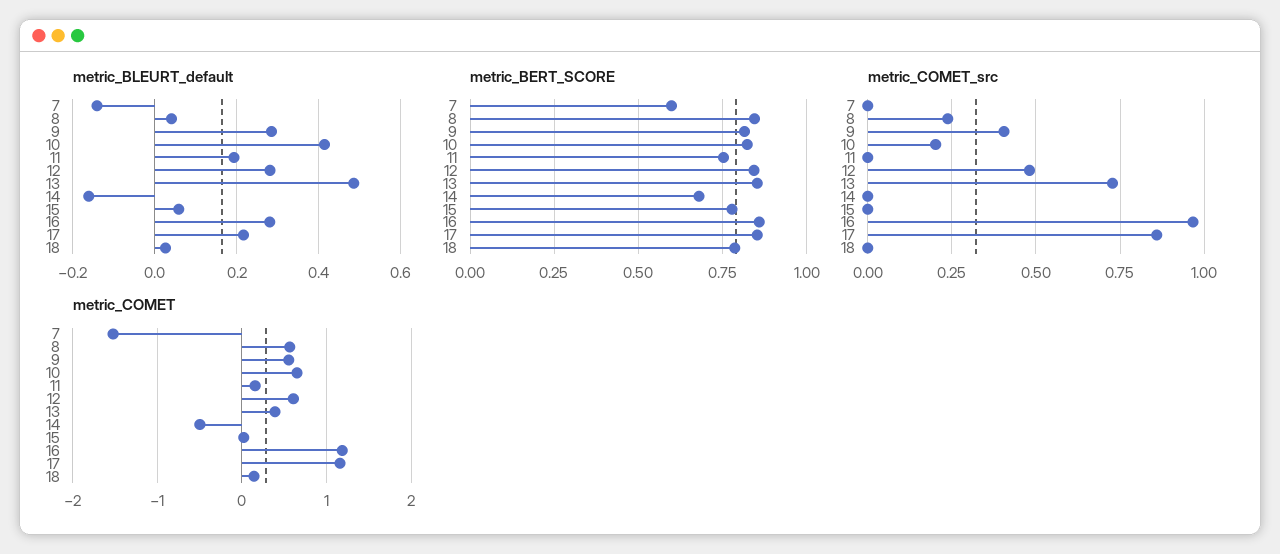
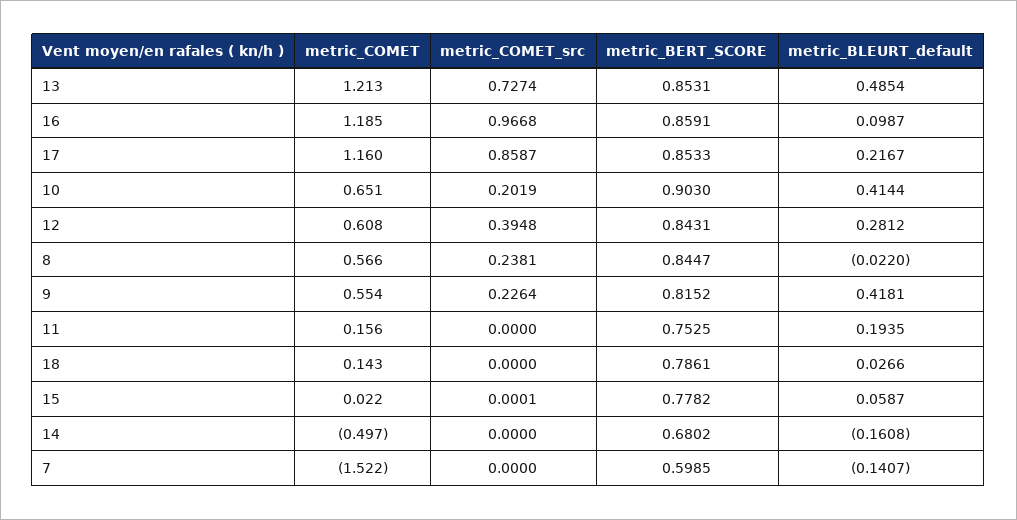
  {
    "metric_BLEURT_default": {
      "7": -0.1407,
-     "8": 0.04,
+     "8": -0.022,
-     "9": 0.28,
+     "9": 0.4181,
      "10": 0.4144,
      "11": 0.1935,
      "12": 0.2812,
      "13": 0.4854,
      "14": -0.1608,
      "15": 0.0587,
-     "16": 0.28,
+     "16": 0.0987,
      "17": 0.2167,
      "18": 0.0266
    },
    "metric_BERT_SCORE": {
      "7": 0.5985,
      "8": 0.8447,
      "9": 0.8152,
-     "10": 0.825,
+     "10": 0.903,
      "11": 0.7525,
      "12": 0.8431,
      "13": 0.8531,
      "14": 0.6802,
      "15": 0.7782,
      "16": 0.8591,
      "17": 0.8533,
      "18": 0.7861
    },
    "metric_COMET_src": {
      "7": 0,
      "8": 0.2381,
-     "9": 0.4,
+     "9": 0.2264,
      "10": 0.2019,
      "11": 0,
-     "12": 0.475,
+     "12": 0.3948,
      "13": 0.7274,
      "14": 0,
      "15": 0.0001,
      "16": 0.9668,
      "17": 0.8587,
      "18": 0
    },
    "metric_COMET": {
      "7": -1.522,
      "8": 0.566,
      "9": 0.554,
      "10": 0.651,
      "11": 0.156,
      "12": 0.608,
-     "13": 0.4,
+     "13": 1.213,
      "14": -0.497,
      "15": 0.022,
      "16": 1.185,
      "17": 1.16,
      "18": 0.143
    }
  }

